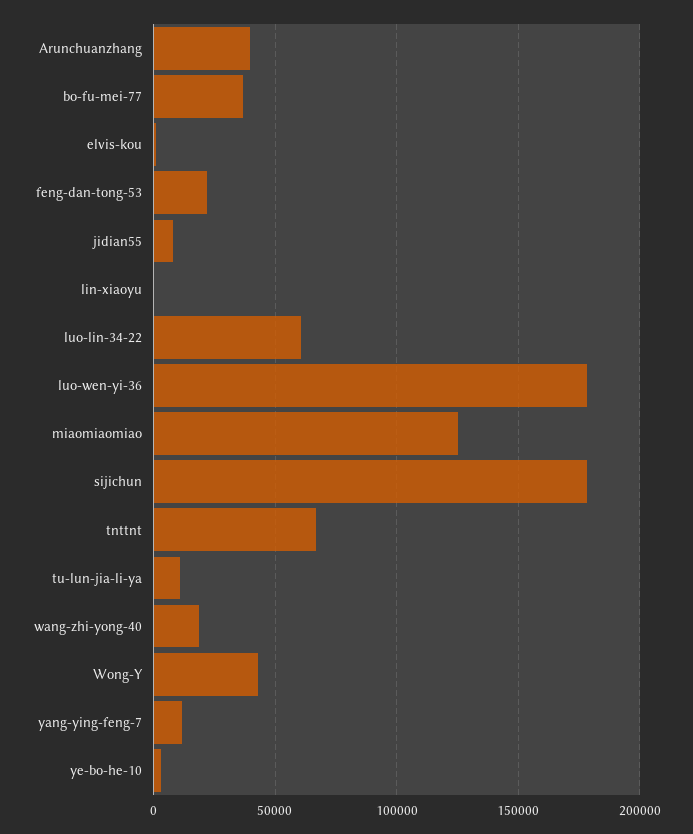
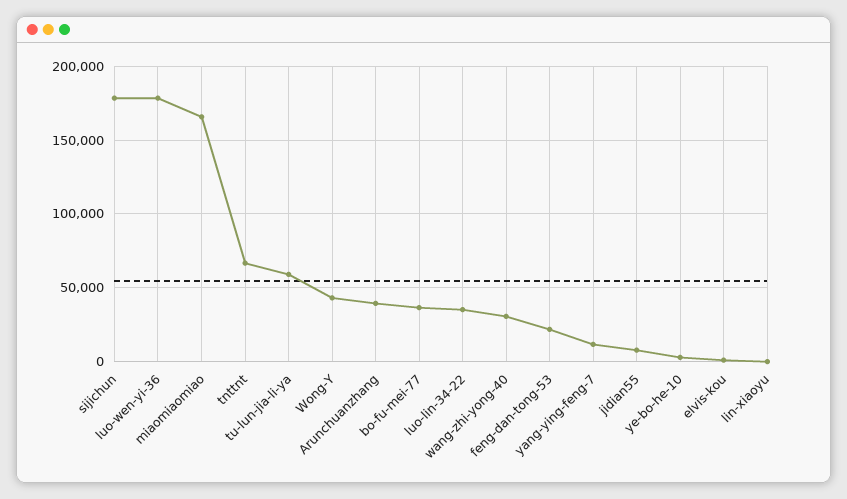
  {
    "Arunchuanzhang": 40000,
    "bo-fu-mei-77": 35000,
    "elvis-kou": 0,
    "feng-dan-tong-53": 20000,
    "jidian55": 10000,
    "lin-xiaoyu": 0,
-   "luo-lin-34-22": 60000,
+   "luo-lin-34-22": 35000,
    "luo-wen-yi-36": 180000,
-   "miaomiaomiao": 125000,
+   "miaomiaomiao": 165000,
    "sijichun": 180000,
    "tnttnt": 65000,
-   "tu-lun-jia-li-ya": 10000,
+   "tu-lun-jia-li-ya": 60000,
-   "wang-zhi-yong-40": 20000,
+   "wang-zhi-yong-40": 30000,
    "Wong-Y": 45000,
    "yang-ying-feng-7": 10000,
    "ye-bo-he-10": 5000
  }

